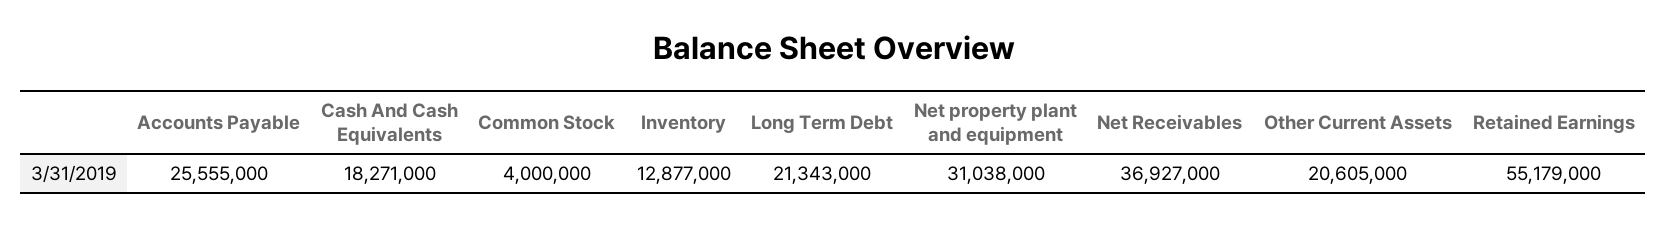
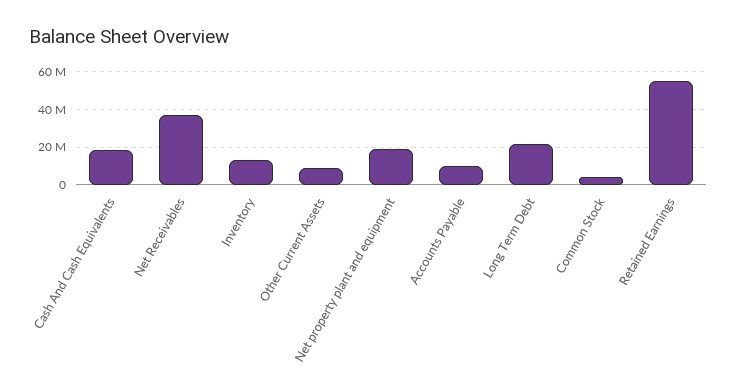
  {
-   "Accounts Payable": 25555000,
+   "Accounts Payable": 10000000,
    "Cash And Cash Equivalents": 18271000,
    "Common Stock": 4000000,
    "Inventory": 12877000,
    "Long Term Debt": 21343000,
-   "Net property plant and equipment": 31038000,
+   "Net property plant and equipment": 20000000,
    "Net Receivables": 36927000,
-   "Other Current Assets": 20605000,
+   "Other Current Assets": 10000000,
    "Retained Earnings": 55179000
  }

